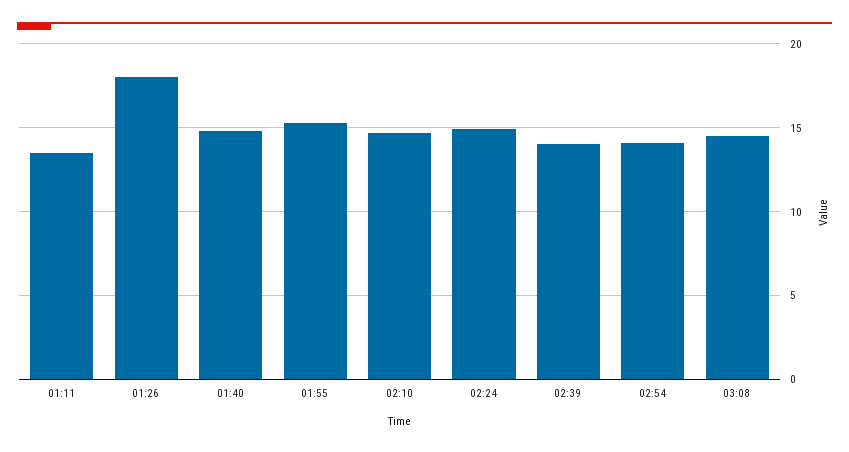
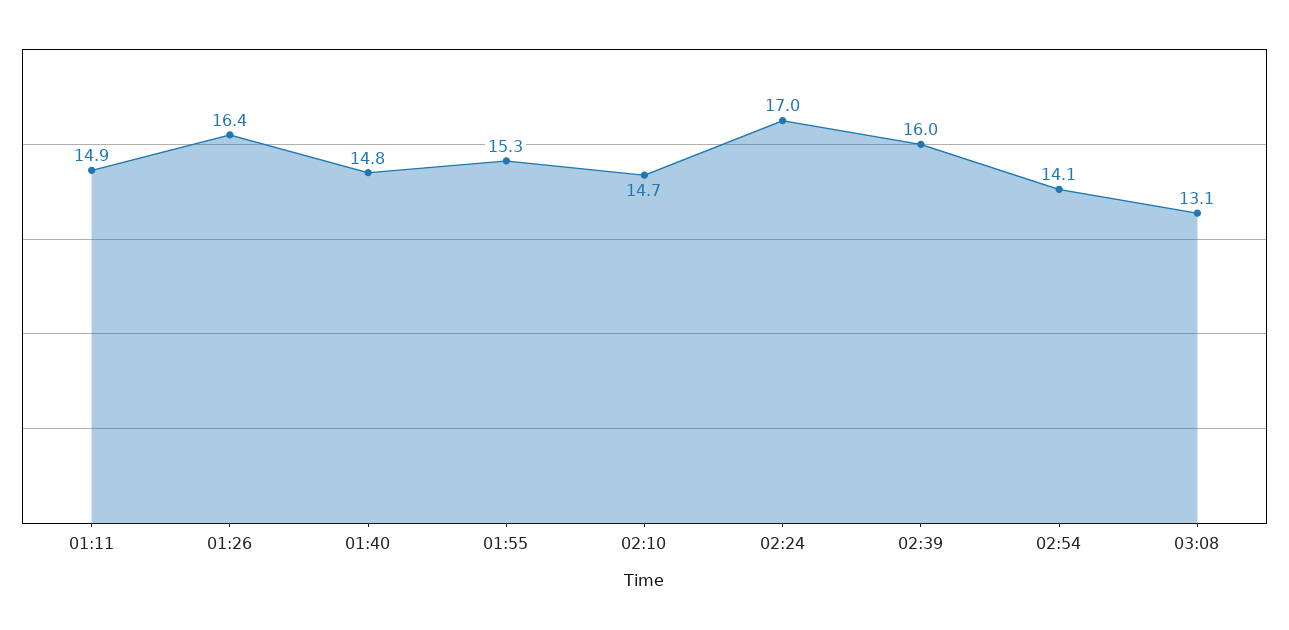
  {
-   "01:11": 13.5,
+   "01:11": 14.9,
-   "01:26": 18,
+   "01:26": 16.4,
    "01:40": 14.8,
    "01:55": 15.3,
    "02:10": 14.7,
-   "02:24": 15,
+   "02:24": 17,
-   "02:39": 14,
+   "02:39": 16,
    "02:54": 14.1,
-   "03:08": 14.5
+   "03:08": 13.1
  }

